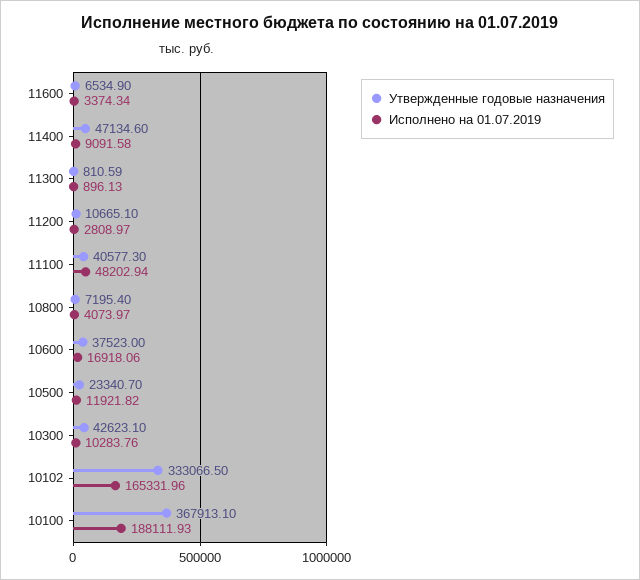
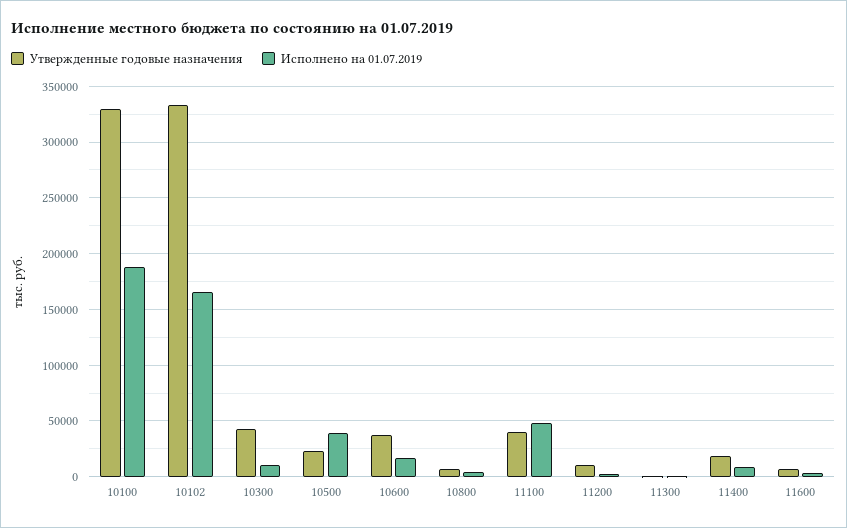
  {
    "Утвержденные годовые назначения": {
      "11600": 6534.9,
-     "11400": 47134.6,
+     "11400": 20000,
      "11300": 810.59,
      "11200": 10665.1,
      "11100": 40577.3,
      "10800": 7195.4,
      "10600": 37523,
      "10500": 23340.7,
      "10300": 42623.1,
      "10102": 333066.5,
-     "10100": 367913.1
+     "10100": 330000
    },
    "Исполнено на 01.07.2019": {
      "11600": 3374.34,
      "11400": 9091.58,
      "11300": 896.13,
      "11200": 2808.97,
      "11100": 48202.94,
      "10800": 4073.97,
      "10600": 16918.06,
-     "10500": 11921.82,
+     "10500": 40000,
      "10300": 10283.76,
      "10102": 165331.96,
      "10100": 188111.93
    }
  }

